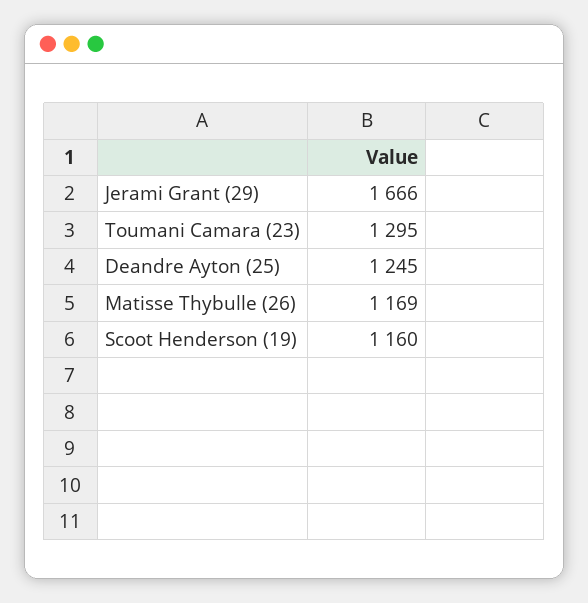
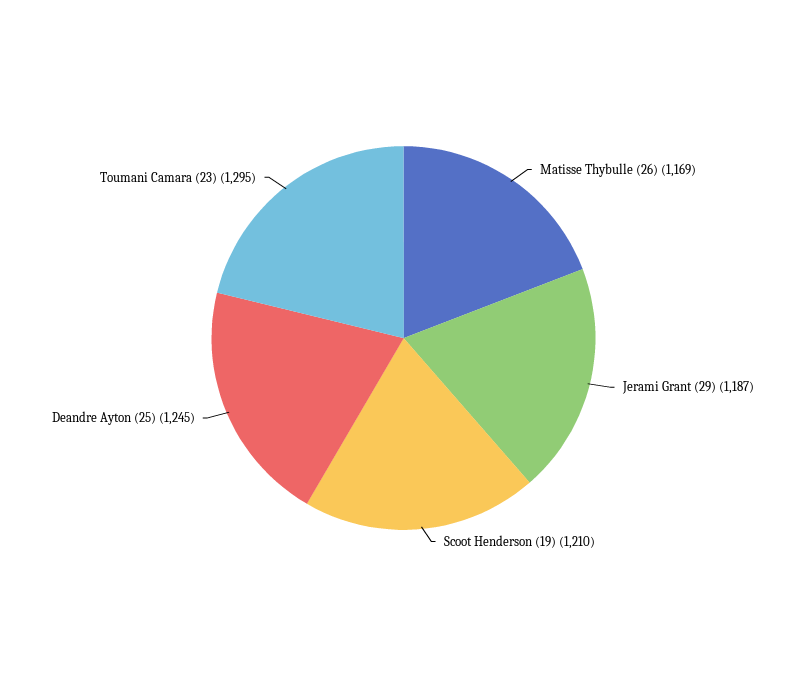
  {
-   "Jerami Grant (29)": 1666,
+   "Jerami Grant (29)": 1187,
    "Toumani Camara (23)": 1295,
    "Deandre Ayton (25)": 1245,
    "Matisse Thybulle (26)": 1169,
-   "Scoot Henderson (19)": 1160
+   "Scoot Henderson (19)": 1210
  }

